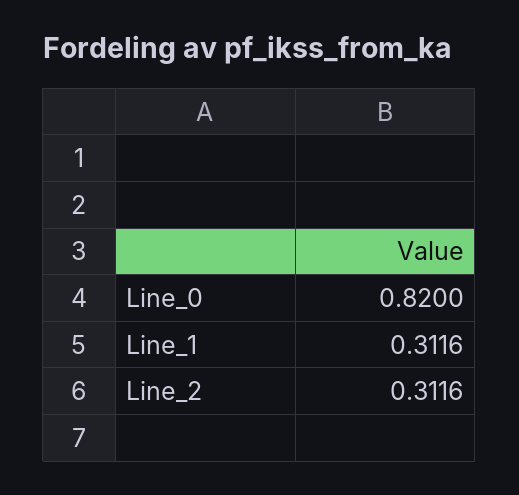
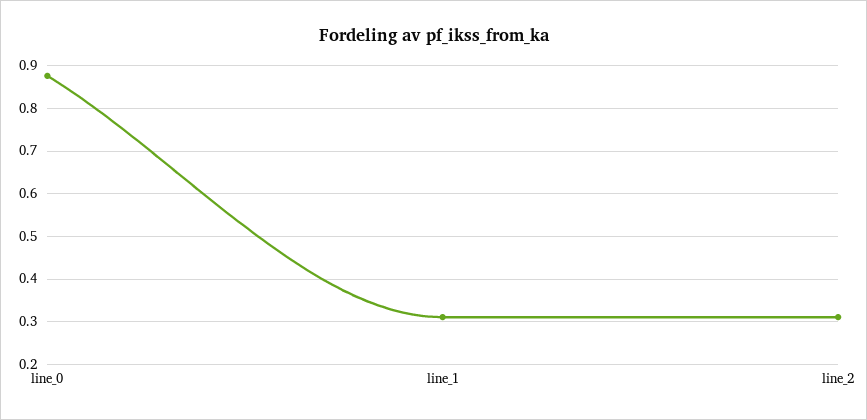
  {
-   "Line_0": 0.82,
+   "Line_0": 0.88,
    "Line_1": 0.3116,
    "Line_2": 0.3116
  }

